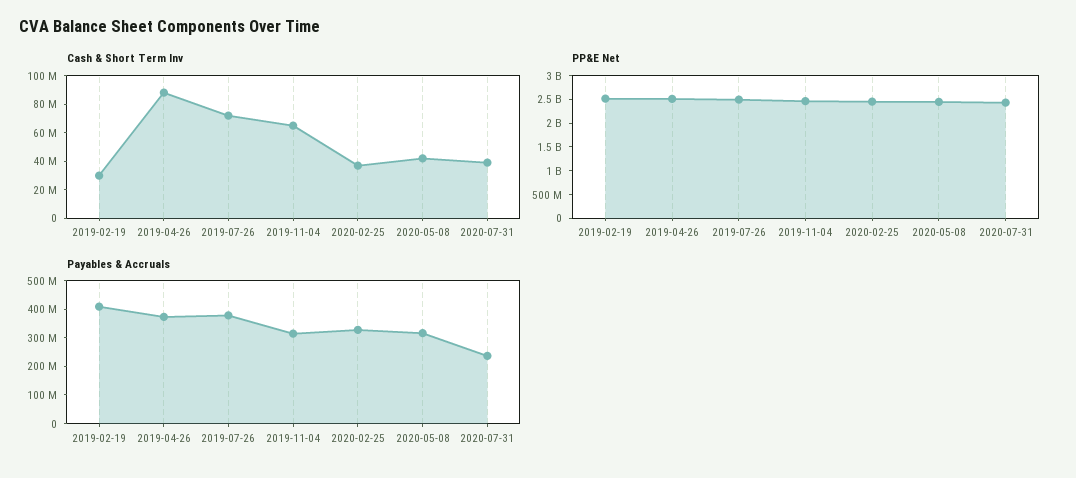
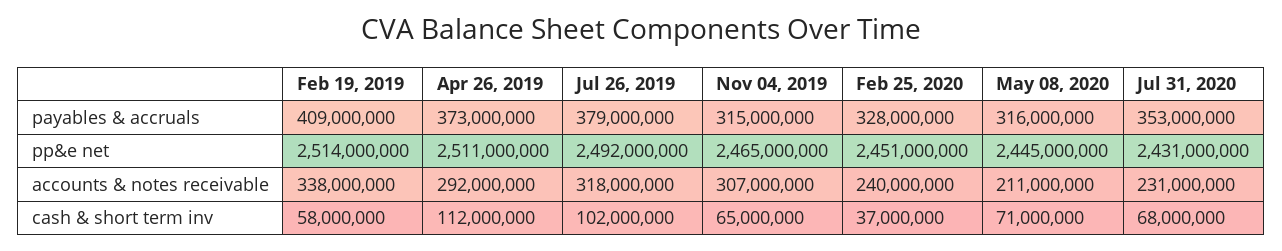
  {
    "Cash & Short Term Inv": {
-     "2019-02-19": 30000000,
+     "2019-02-19": 58000000,
-     "2019-04-26": 90000000,
+     "2019-04-26": 112000000,
-     "2019-07-26": 70000000,
+     "2019-07-26": 102000000,
      "2019-11-04": 65000000,
      "2020-02-25": 37000000,
-     "2020-05-08": 40000000,
+     "2020-05-08": 71000000,
-     "2020-07-31": 40000000
+     "2020-07-31": 68000000
    },
    "PP&E Net": {
      "2019-02-19": 2514000000,
      "2019-04-26": 2511000000,
      "2019-07-26": 2492000000,
      "2019-11-04": 2465000000,
      "2020-02-25": 2451000000,
      "2020-05-08": 2445000000,
      "2020-07-31": 2431000000
    },
    "Payables & Accruals": {
      "2019-02-19": 409000000,
      "2019-04-26": 373000000,
      "2019-07-26": 379000000,
      "2019-11-04": 315000000,
      "2020-02-25": 328000000,
      "2020-05-08": 316000000,
-     "2020-07-31": 250000000
+     "2020-07-31": 353000000
-   }
+   },
+   "accounts & notes receivable": {
+     "2019-02-19": 338000000,
+     "2019-04-26": 292000000,
+     "2019-07-26": 318000000,
+     "2019-11-04": 307000000,
+     "2020-02-25": 240000000,
+     "2020-05-08": 211000000,
+     "2020-07-31": 231000000
+   }
  }

